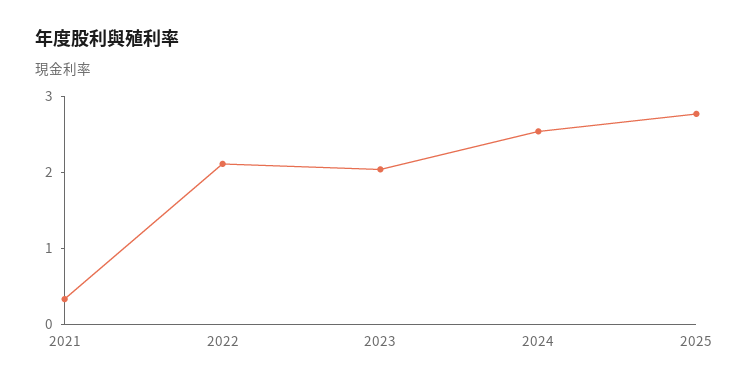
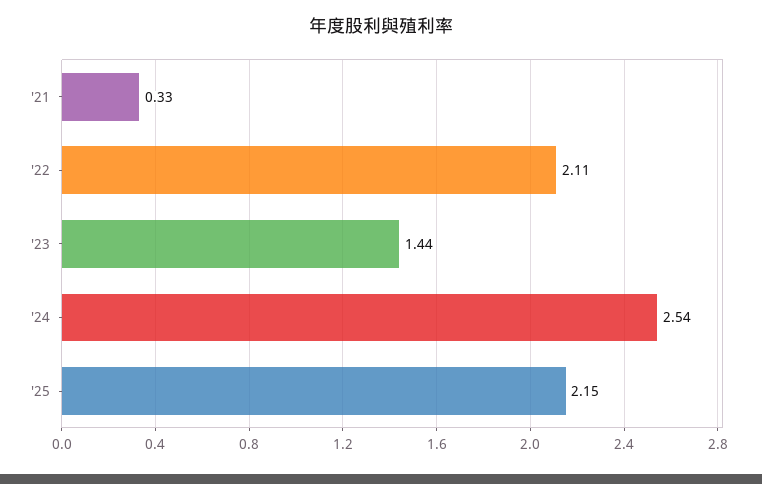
  {
    "2021": 0.33,
    "2022": 2.11,
-   "2023": 2,
+   "2023": 1.44,
    "2024": 2.54,
-   "2025": 2.8
+   "2025": 2.15
  }

